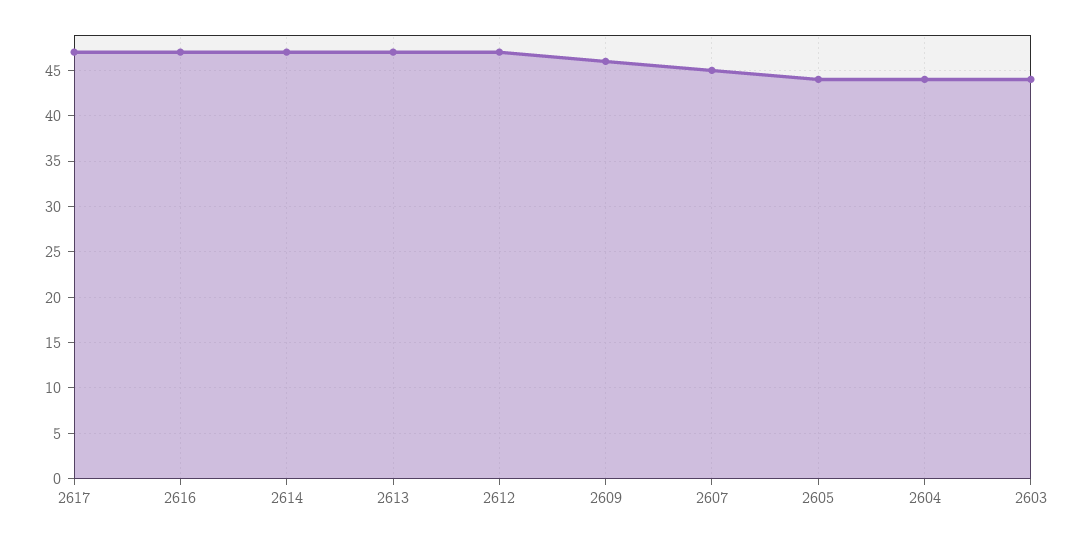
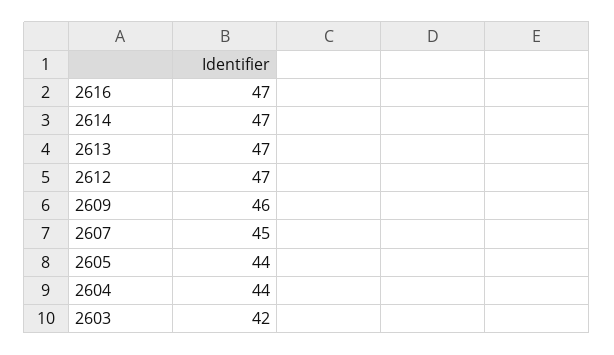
  {
-   "2617": 47,
    "2616": 47,
    "2614": 47,
    "2613": 47,
    "2612": 47,
    "2609": 46,
    "2607": 45,
    "2605": 44,
    "2604": 44,
-   "2603": 44
+   "2603": 42
  }

